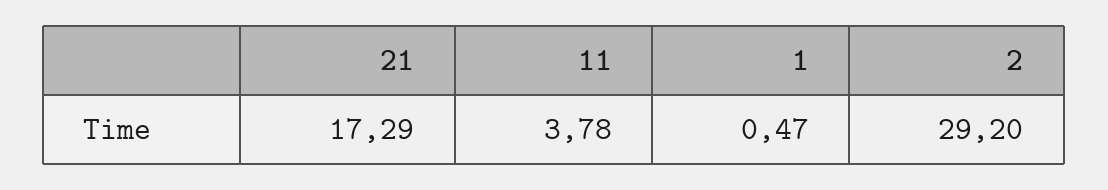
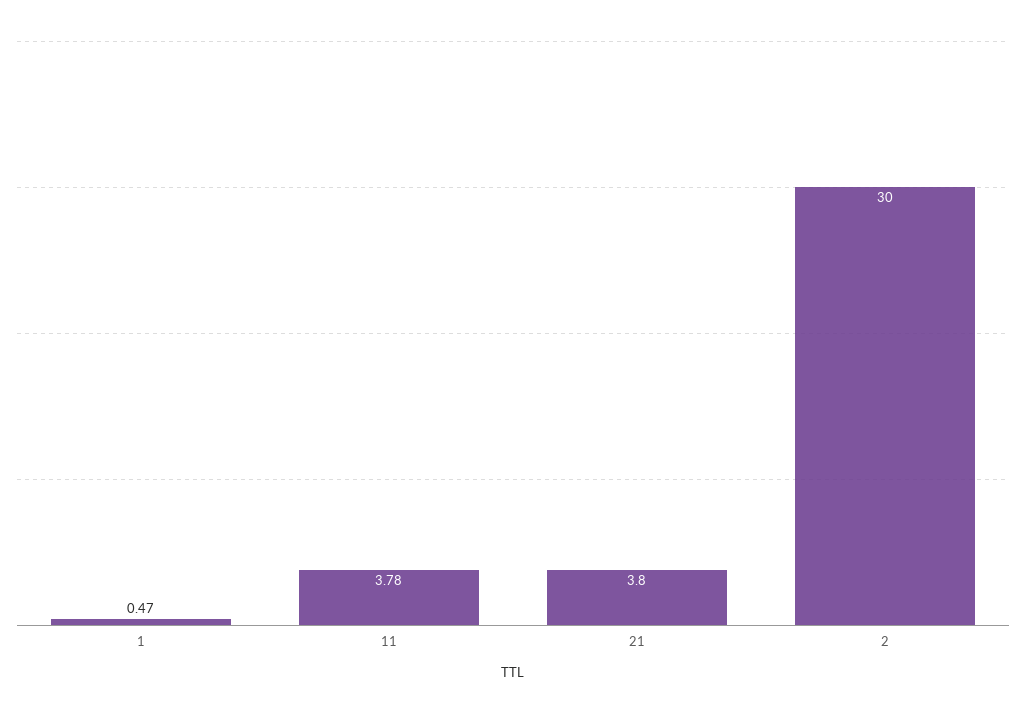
  {
-   "21": 17.29,
+   "21": 3.8,
    "11": 3.78,
    "1": 0.47,
-   "2": 29.2
+   "2": 30
  }

